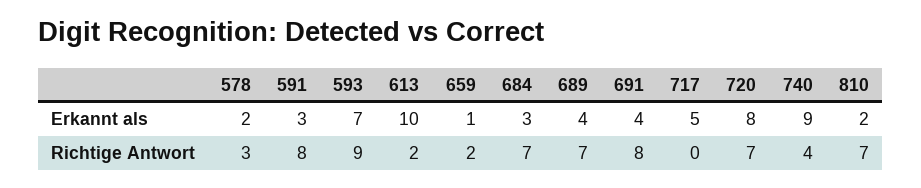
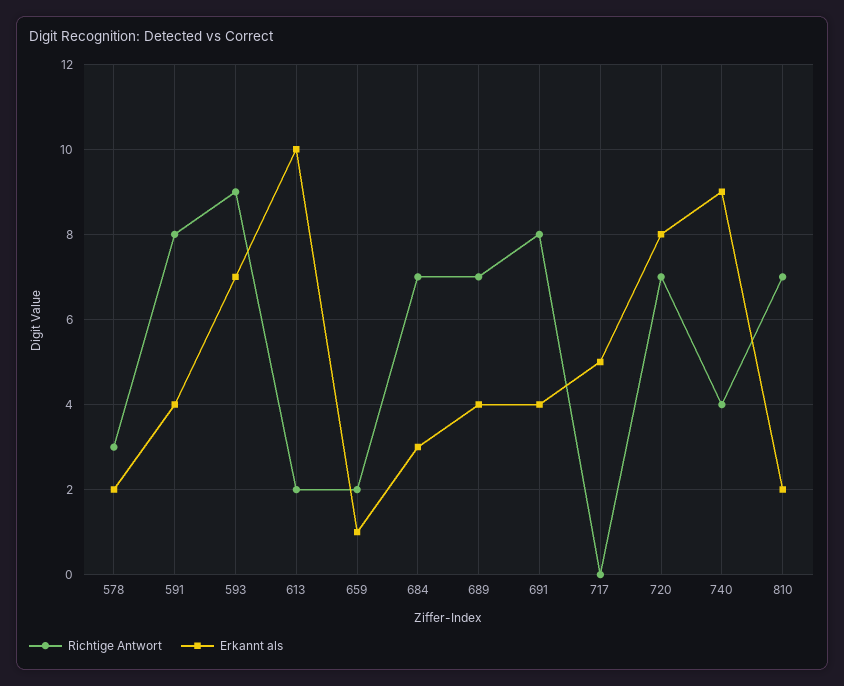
  {
    "Erkannt als": {
      "578": 2,
-     "591": 3,
+     "591": 4,
      "593": 7,
      "613": 10,
      "659": 1,
      "684": 3,
      "689": 4,
      "691": 4,
      "717": 5,
      "720": 8,
      "740": 9,
      "810": 2
    },
    "Richtige Antwort": {
      "578": 3,
      "591": 8,
      "593": 9,
      "613": 2,
      "659": 2,
      "684": 7,
      "689": 7,
      "691": 8,
      "717": 0,
      "720": 7,
      "740": 4,
      "810": 7
    }
  }

